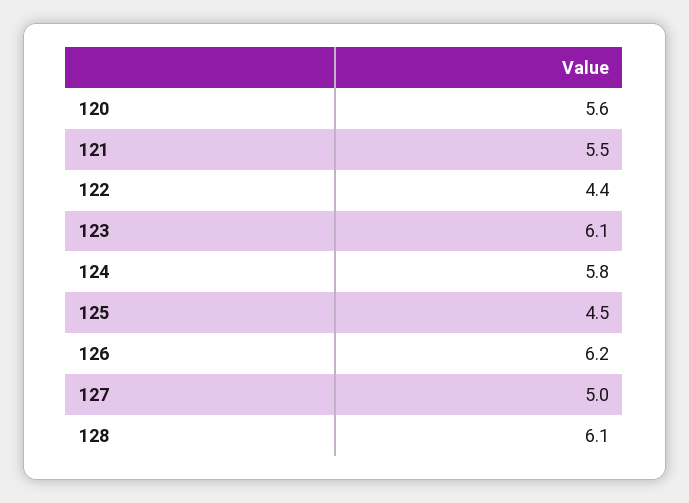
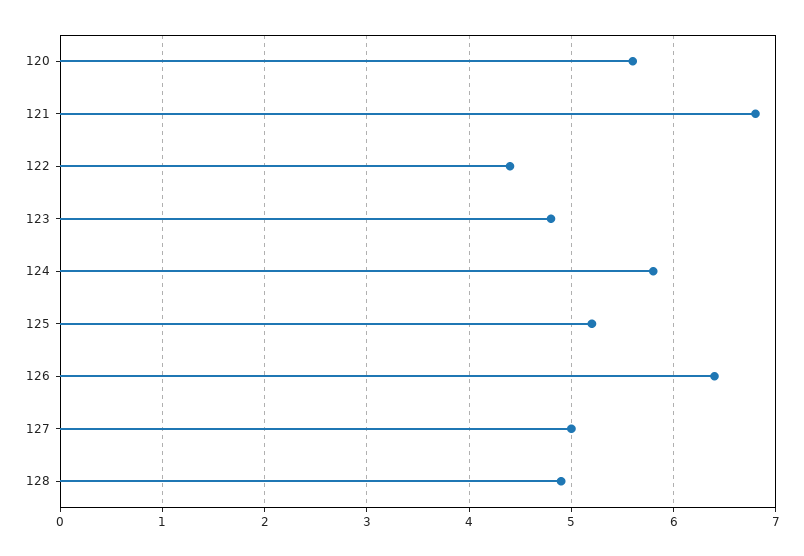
  {
    "120": 5.6,
-   "121": 5.5,
+   "121": 6.8,
    "122": 4.4,
-   "123": 6.1,
+   "123": 4.8,
    "124": 5.8,
-   "125": 4.5,
+   "125": 5.2,
-   "126": 6.2,
+   "126": 6.4,
    "127": 5,
-   "128": 6.1
+   "128": 4.9
  }

